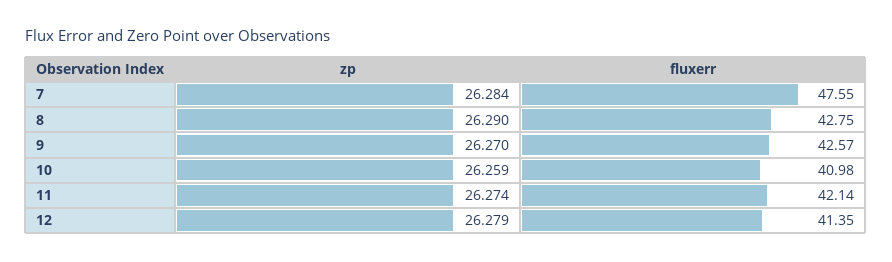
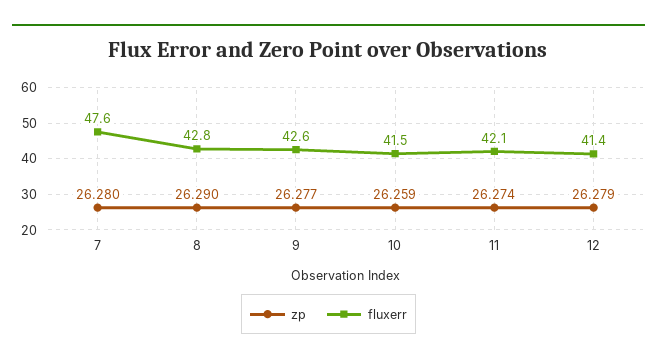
  {
    "zp": {
-     "7": 26.284,
+     "7": 26.28,
      "8": 26.29,
-     "9": 26.27,
+     "9": 26.277,
      "10": 26.259,
      "11": 26.274,
      "12": 26.279
    },
    "fluxerr": {
      "7": 47.55,
      "8": 42.75,
      "9": 42.57,
-     "10": 40.98,
+     "10": 41.5,
      "11": 42.14,
      "12": 41.35
    }
  }

